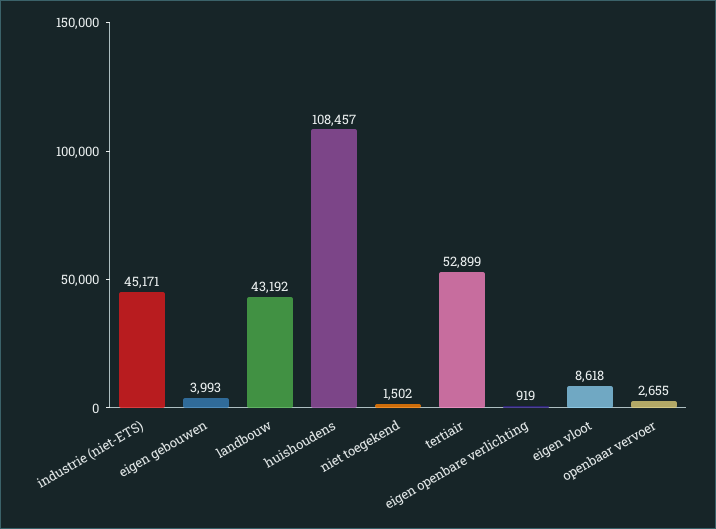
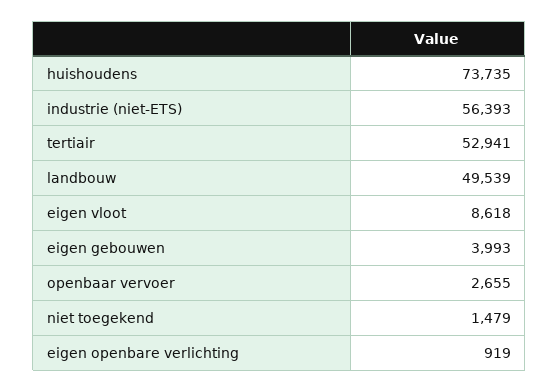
  {
-   "industrie (niet-ETS)": 45171,
+   "industrie (niet-ETS)": 56393,
    "eigen gebouwen": 3993,
-   "landbouw": 43192,
+   "landbouw": 49539,
-   "huishoudens": 108457,
+   "huishoudens": 73735,
-   "niet toegekend": 1502,
+   "niet toegekend": 1479,
-   "tertiair": 52899,
+   "tertiair": 52941,
    "eigen openbare verlichting": 919,
    "eigen vloot": 8618,
    "openbaar vervoer": 2655
  }

